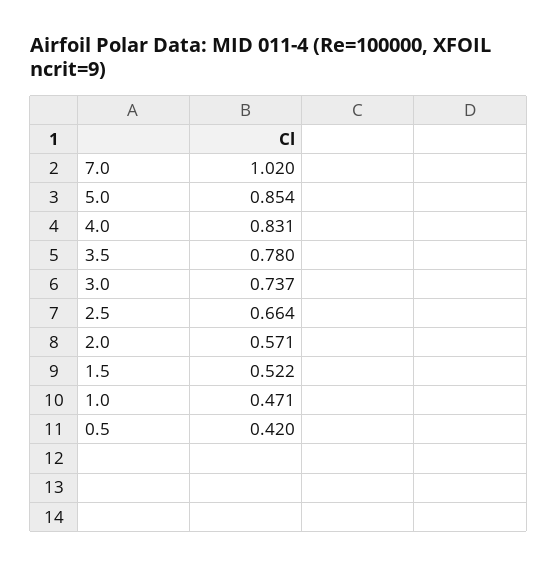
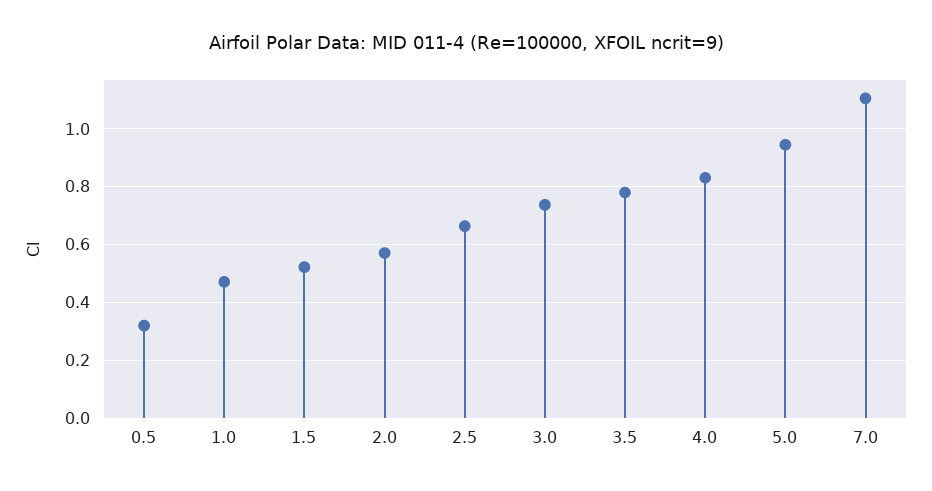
  {
-   "7.0": 1.02,
+   "7.0": 1.1,
-   "5.0": 0.854,
+   "5.0": 0.95,
    "4.0": 0.831,
    "3.5": 0.78,
    "3.0": 0.737,
    "2.5": 0.664,
    "2.0": 0.571,
    "1.5": 0.522,
    "1.0": 0.471,
-   "0.5": 0.42
+   "0.5": 0.325
  }

